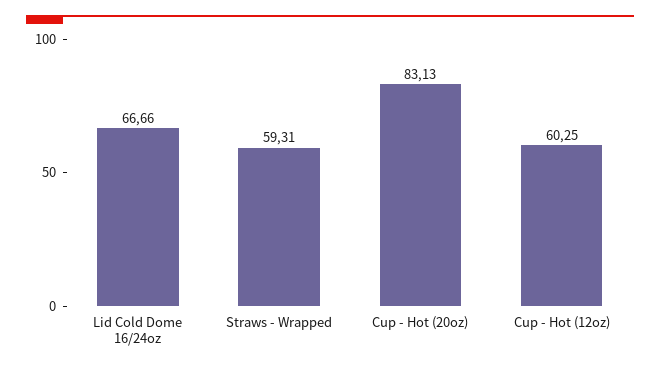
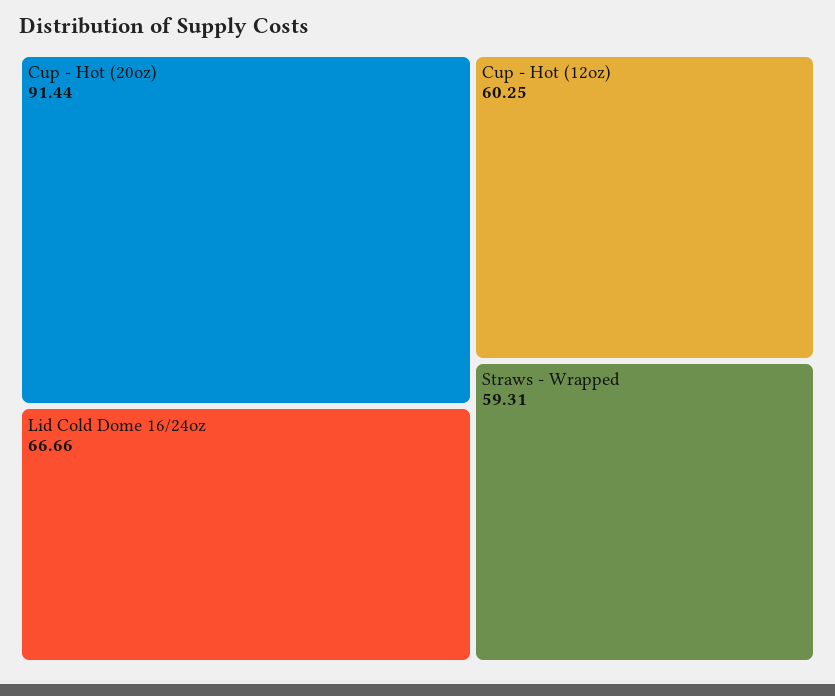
  {
    "Lid Cold Dome 16/24oz": 66.66,
    "Straws - Wrapped": 59.31,
-   "Cup - Hot (20oz)": 83.13,
+   "Cup - Hot (20oz)": 91.44,
    "Cup - Hot (12oz)": 60.25
  }

